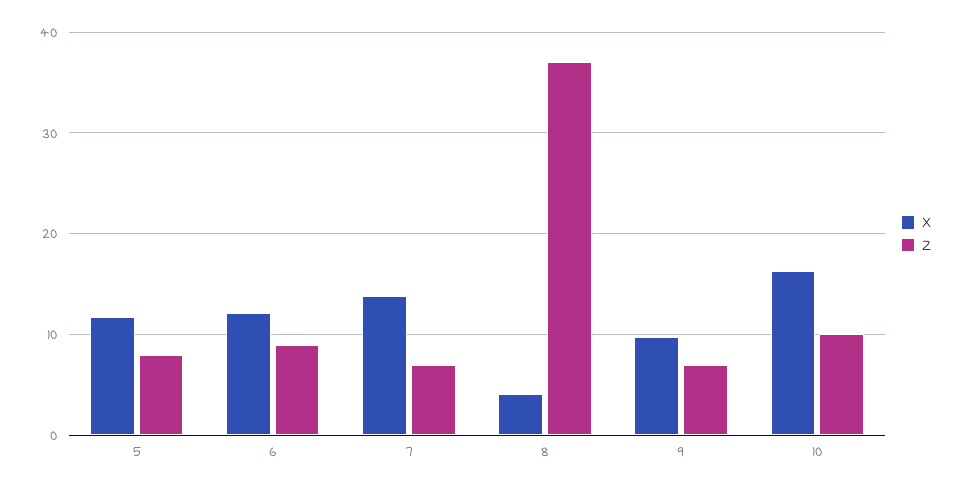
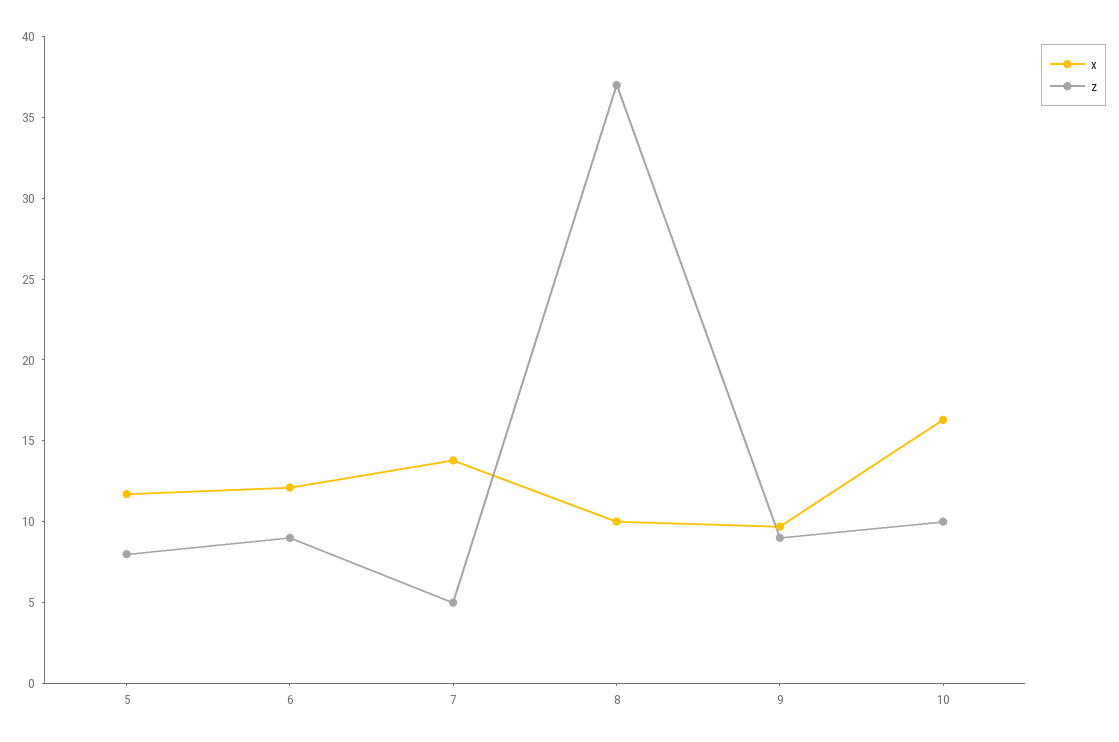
  {
    "X": {
      "5": 12,
      "6": 12,
      "7": 14,
-     "8": 4,
+     "8": 10,
      "9": 10,
      "10": 16
    },
    "Z": {
      "5": 8,
      "6": 9,
-     "7": 7,
+     "7": 5,
      "8": 37,
-     "9": 7,
+     "9": 9,
      "10": 10
    }
  }

